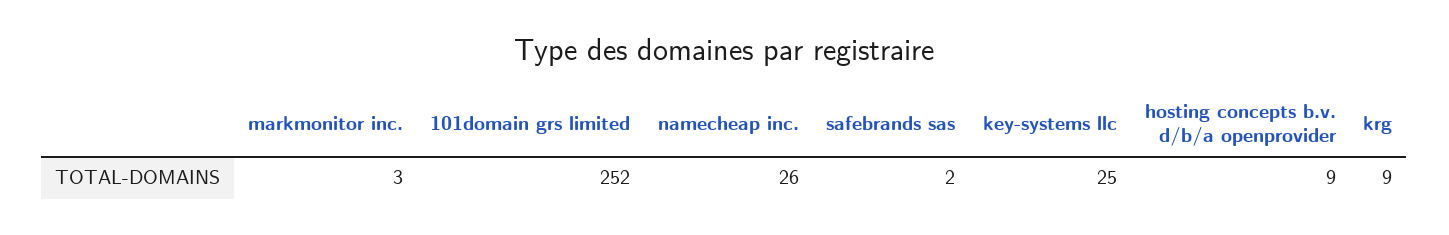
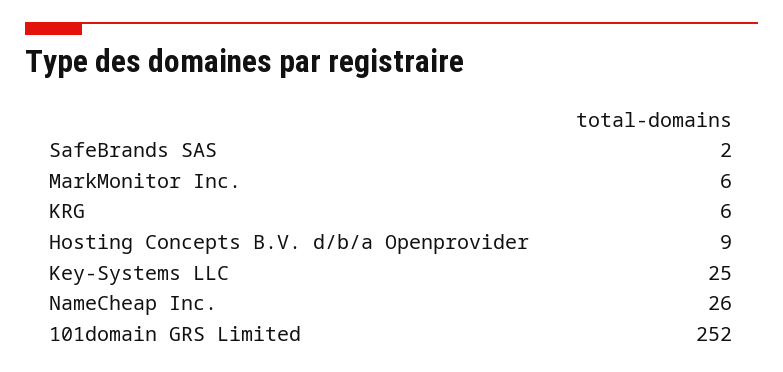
  {
-   "markmonitor inc.": 3,
+   "markmonitor inc.": 6,
    "101domain grs limited": 252,
    "namecheap inc.": 26,
    "safebrands sas": 2,
    "key-systems llc": 25,
    "hosting concepts b.v. d/b/a openprovider": 9,
-   "krg": 9
+   "krg": 6
  }

